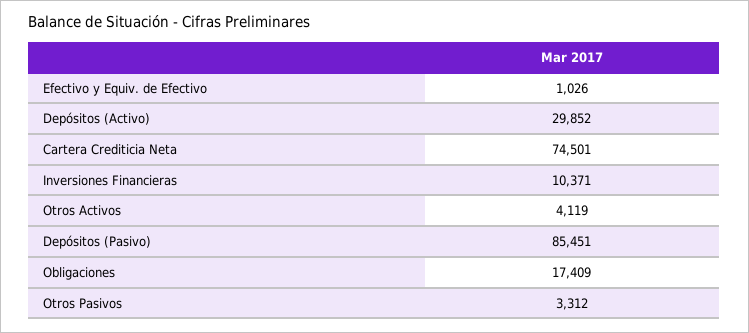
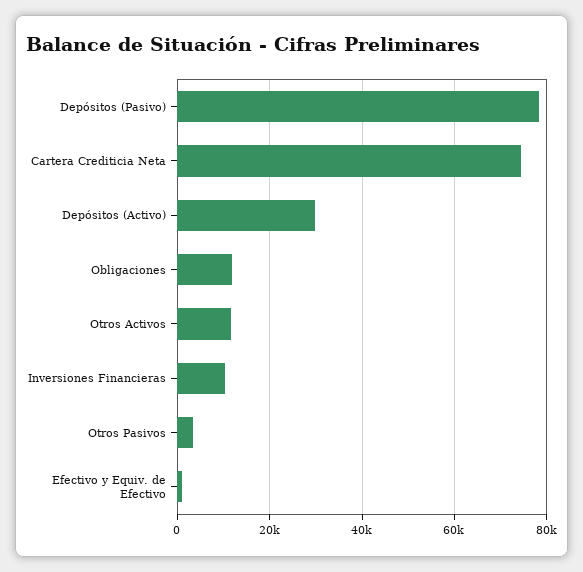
  {
    "Efectivo y Equiv. de Efectivo": 1026,
    "Depósitos (Activo)": 29852,
    "Cartera Crediticia Neta": 74501,
    "Inversiones Financieras": 10371,
-   "Otros Activos": 4119,
+   "Otros Activos": 12000,
-   "Depósitos (Pasivo)": 85451,
+   "Depósitos (Pasivo)": 78000,
-   "Obligaciones": 17409,
+   "Obligaciones": 12000,
    "Otros Pasivos": 3312
  }

